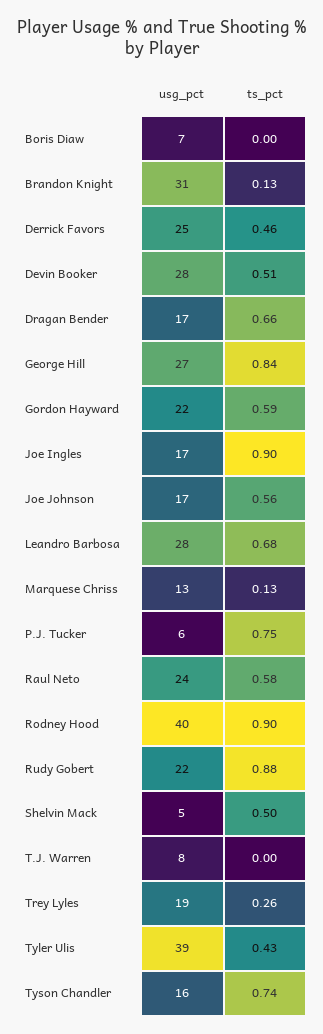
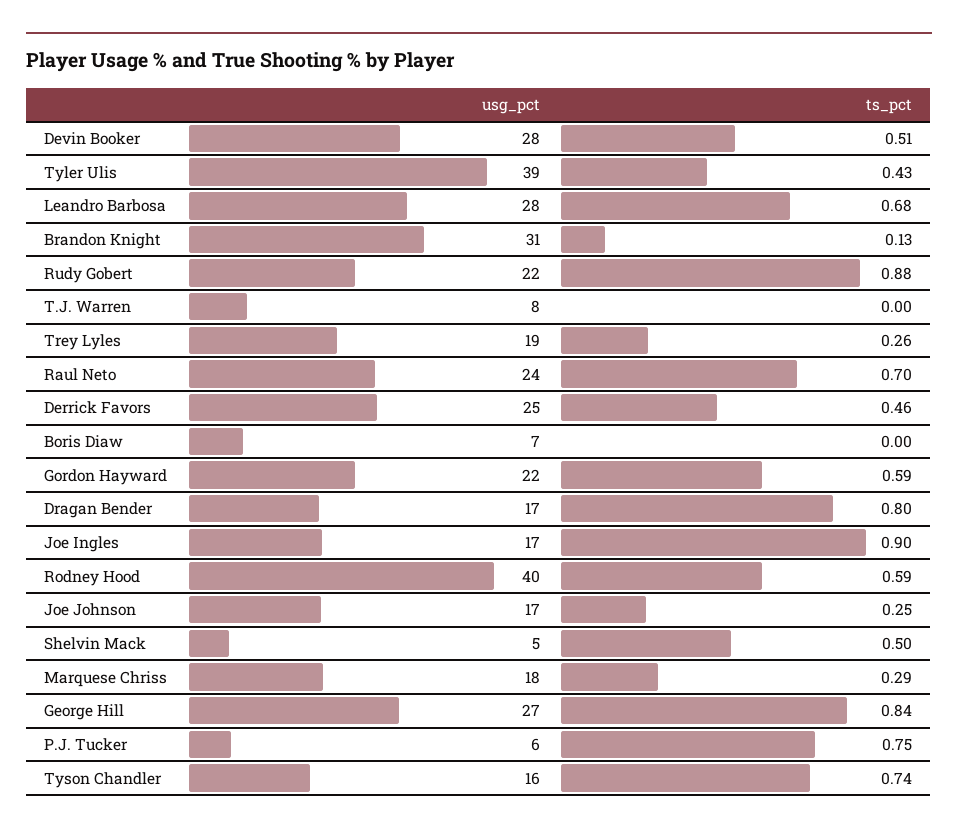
  {
    "usg_pct": {
      "Boris Diaw": 7,
      "Brandon Knight": 31,
      "Derrick Favors": 25,
      "Devin Booker": 28,
      "Dragan Bender": 17,
      "George Hill": 27,
      "Gordon Hayward": 22,
      "Joe Ingles": 17,
      "Joe Johnson": 17,
      "Leandro Barbosa": 28,
-     "Marquese Chriss": 13,
+     "Marquese Chriss": 18,
      "P.J. Tucker": 6,
      "Raul Neto": 24,
      "Rodney Hood": 40,
      "Rudy Gobert": 22,
      "Shelvin Mack": 5,
      "T.J. Warren": 8,
      "Trey Lyles": 19,
      "Tyler Ulis": 39,
      "Tyson Chandler": 16
    },
    "ts_pct": {
      "Boris Diaw": 0,
      "Brandon Knight": 0.13,
      "Derrick Favors": 0.46,
      "Devin Booker": 0.51,
-     "Dragan Bender": 0.66,
+     "Dragan Bender": 0.8,
      "George Hill": 0.84,
      "Gordon Hayward": 0.59,
      "Joe Ingles": 0.9,
-     "Joe Johnson": 0.56,
+     "Joe Johnson": 0.25,
      "Leandro Barbosa": 0.68,
-     "Marquese Chriss": 0.13,
+     "Marquese Chriss": 0.29,
      "P.J. Tucker": 0.75,
-     "Raul Neto": 0.58,
+     "Raul Neto": 0.7,
-     "Rodney Hood": 0.9,
+     "Rodney Hood": 0.59,
      "Rudy Gobert": 0.88,
      "Shelvin Mack": 0.5,
      "T.J. Warren": 0,
      "Trey Lyles": 0.26,
      "Tyler Ulis": 0.43,
      "Tyson Chandler": 0.74
    }
  }

